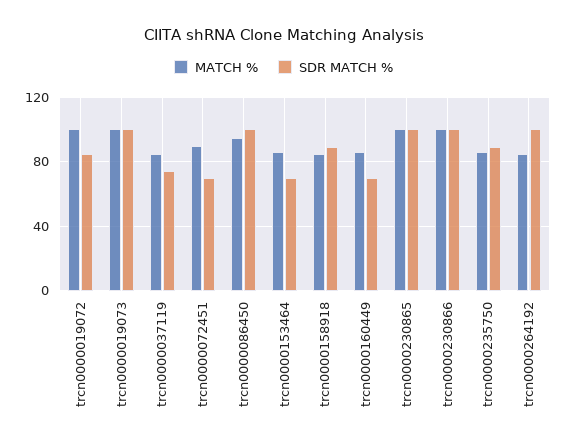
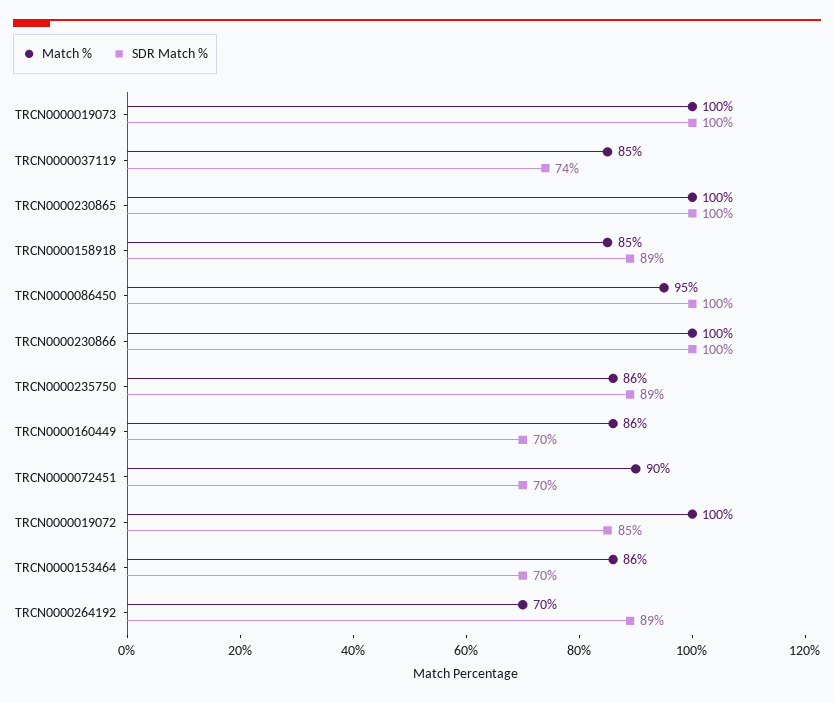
  {
    "MATCH %": {
      "trcn0000019072": 100,
      "trcn0000019073": 100,
      "trcn0000037119": 85,
      "trcn0000072451": 90,
      "trcn0000086450": 95,
      "trcn0000153464": 86,
      "trcn0000158918": 85,
      "trcn0000160449": 86,
      "trcn0000230865": 100,
      "trcn0000230866": 100,
      "trcn0000235750": 86,
-     "trcn0000264192": 85
+     "trcn0000264192": 70
    },
    "SDR MATCH %": {
      "trcn0000019072": 85,
      "trcn0000019073": 100,
      "trcn0000037119": 74,
      "trcn0000072451": 70,
      "trcn0000086450": 100,
      "trcn0000153464": 70,
      "trcn0000158918": 89,
      "trcn0000160449": 70,
      "trcn0000230865": 100,
      "trcn0000230866": 100,
      "trcn0000235750": 89,
-     "trcn0000264192": 100
+     "trcn0000264192": 89
    }
  }

